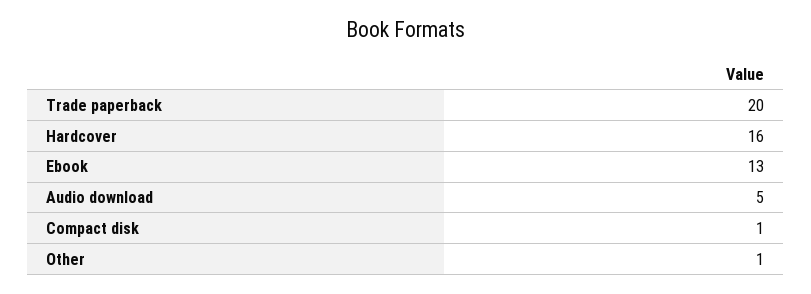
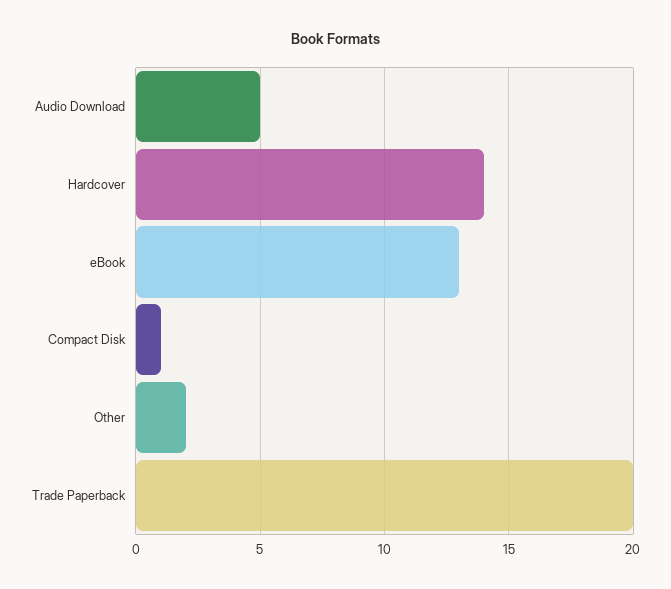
  {
    "Trade paperback": 20,
-   "Hardcover": 16,
+   "Hardcover": 14,
    "Ebook": 13,
    "Audio download": 5,
    "Compact disk": 1,
-   "Other": 1
+   "Other": 2
  }

